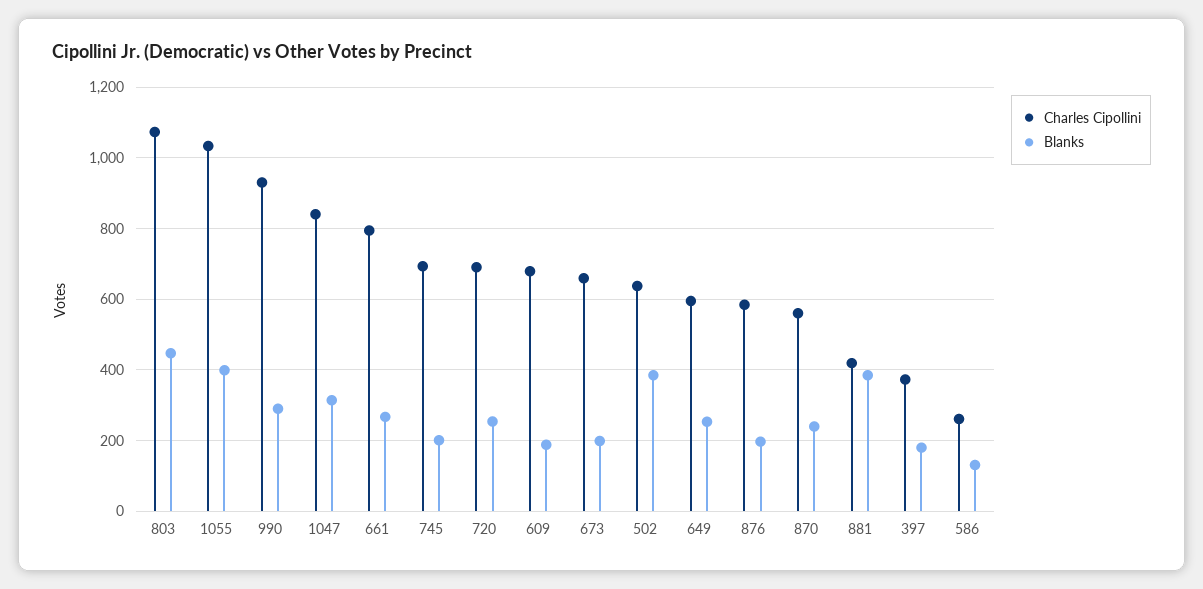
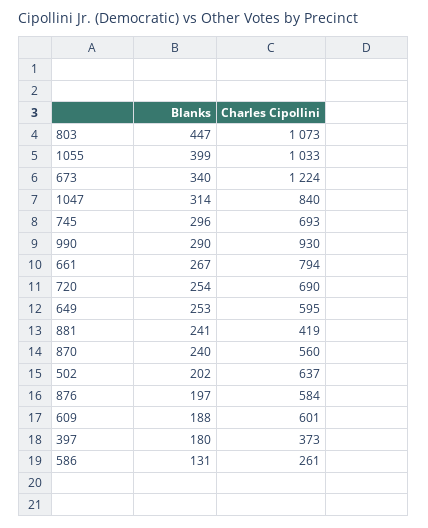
  {
    "Charles Cipollini": {
      "803": 1073,
      "1055": 1033,
      "990": 930,
      "1047": 840,
      "661": 794,
      "745": 693,
      "720": 690,
-     "609": 680,
+     "609": 601,
-     "673": 660,
+     "673": 1224,
      "502": 637,
      "649": 595,
      "876": 584,
      "870": 560,
      "881": 419,
      "397": 373,
      "586": 261
    },
    "Blanks": {
      "803": 447,
      "1055": 399,
      "990": 290,
      "1047": 314,
      "661": 267,
-     "745": 200,
+     "745": 296,
      "720": 254,
      "609": 188,
-     "673": 200,
+     "673": 340,
-     "502": 380,
+     "502": 202,
      "649": 253,
      "876": 197,
      "870": 240,
-     "881": 380,
+     "881": 241,
      "397": 180,
      "586": 131
    }
  }

